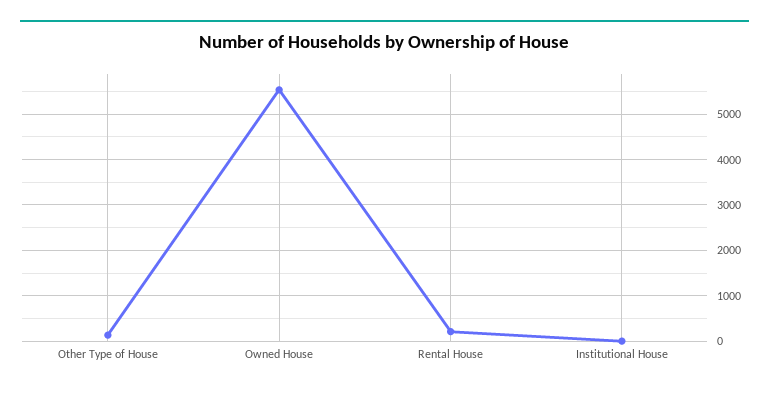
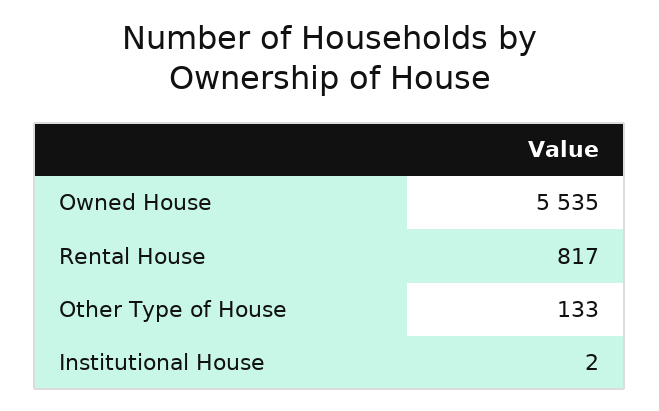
  {
    "Other Type of House": 133,
    "Owned House": 5535,
-   "Rental House": 200,
+   "Rental House": 817,
    "Institutional House": 2
  }

